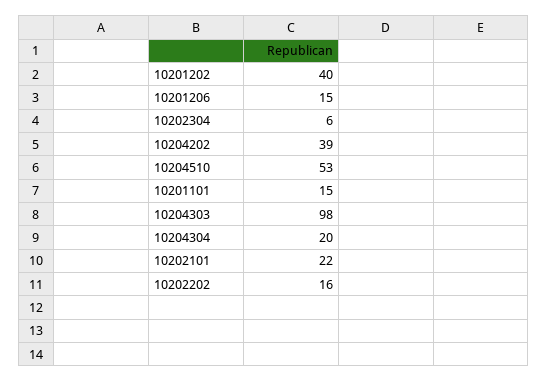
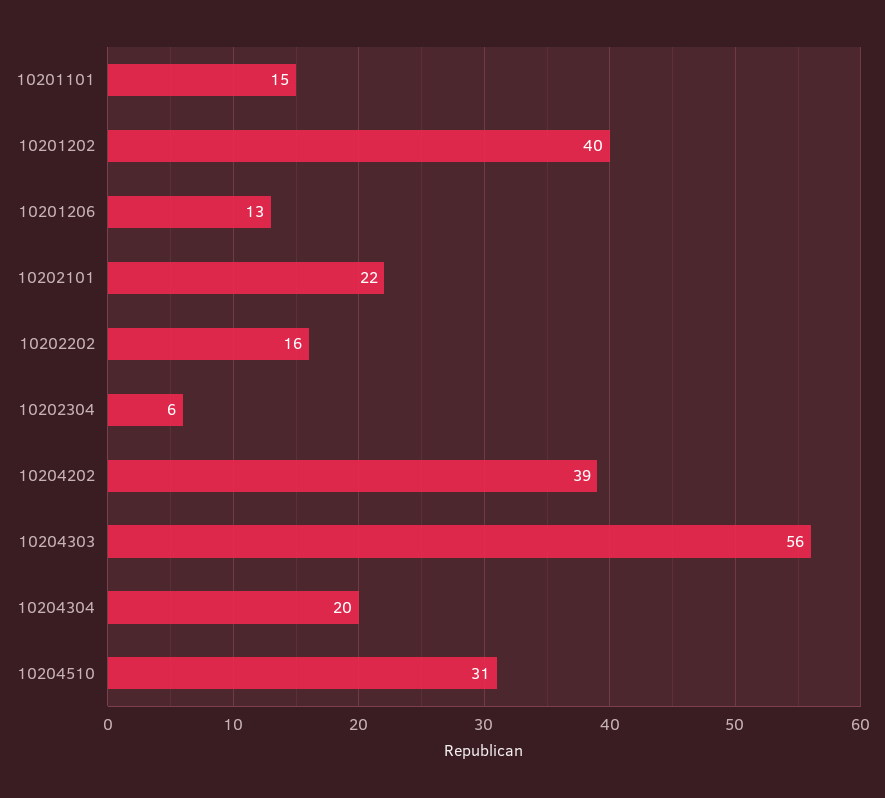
  {
    "10201202": 40,
-   "10201206": 15,
+   "10201206": 13,
    "10202304": 6,
    "10204202": 39,
-   "10204510": 53,
+   "10204510": 31,
    "10201101": 15,
-   "10204303": 98,
+   "10204303": 56,
    "10204304": 20,
    "10202101": 22,
    "10202202": 16
  }

